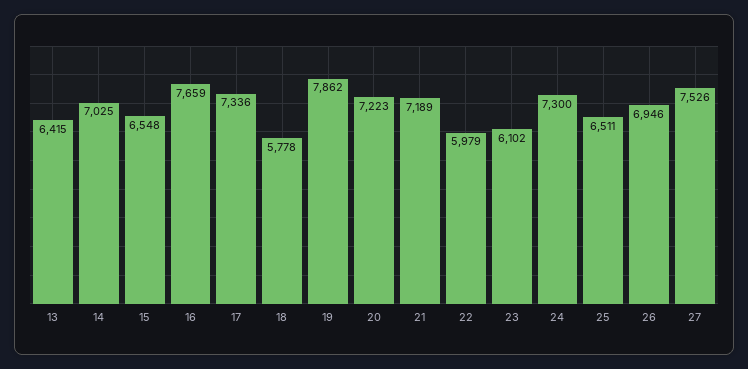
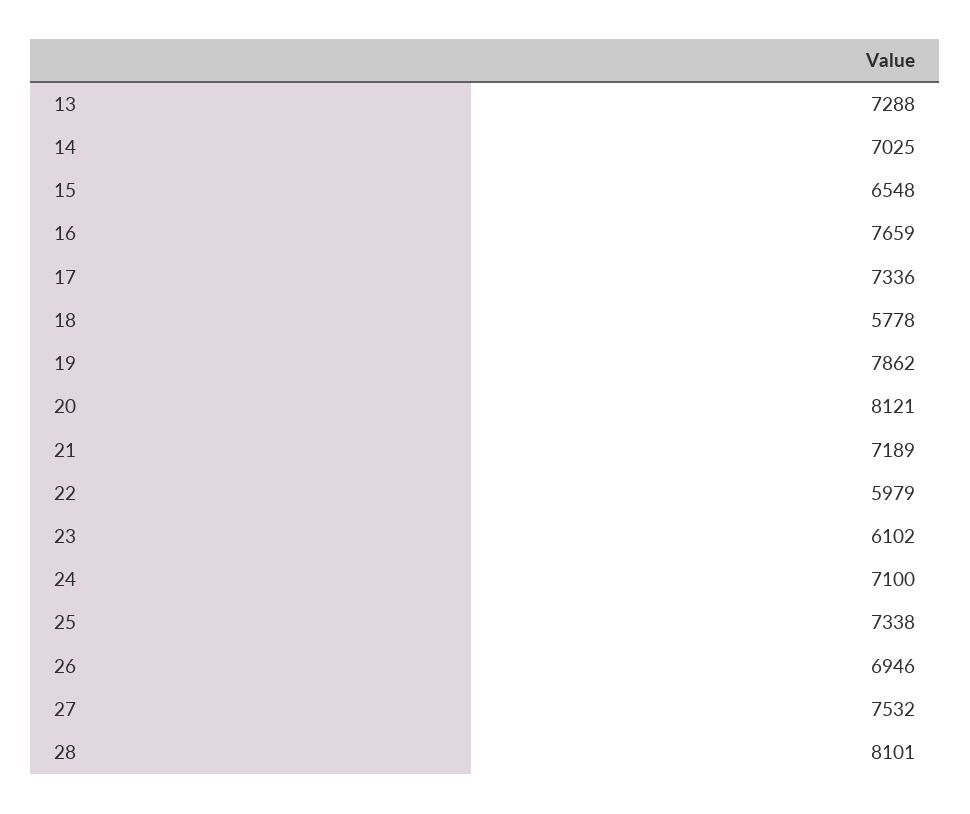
  {
-   "13": 6415,
+   "13": 7288,
    "14": 7025,
    "15": 6548,
    "16": 7659,
    "17": 7336,
    "18": 5778,
    "19": 7862,
-   "20": 7223,
+   "20": 8121,
    "21": 7189,
    "22": 5979,
    "23": 6102,
-   "24": 7300,
+   "24": 7100,
-   "25": 6511,
+   "25": 7338,
    "26": 6946,
-   "27": 7526
+   "27": 7532,
+   "28": 8101
  }

